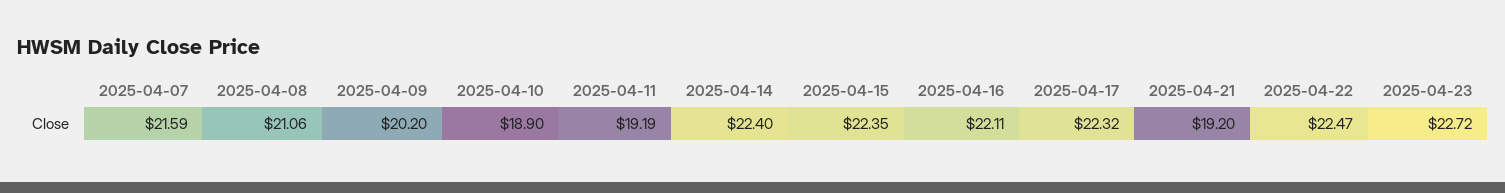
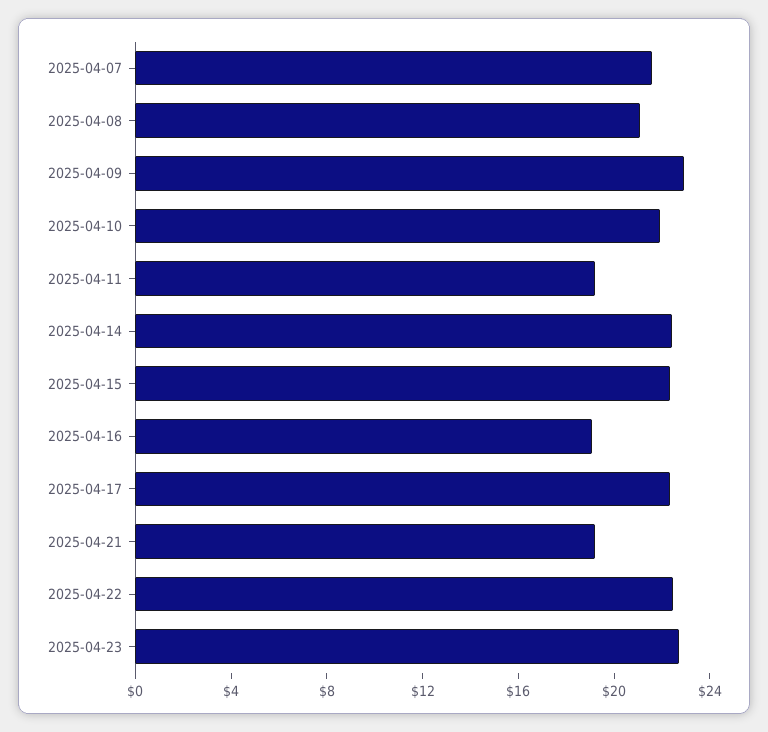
  {
    "2025-04-07": 21.59,
    "2025-04-08": 21.06,
-   "2025-04-09": 20.2,
+   "2025-04-09": 23,
-   "2025-04-10": 18.9,
+   "2025-04-10": 22,
    "2025-04-11": 19.19,
    "2025-04-14": 22.4,
    "2025-04-15": 22.35,
-   "2025-04-16": 22.11,
+   "2025-04-16": 19,
    "2025-04-17": 22.32,
    "2025-04-21": 19.2,
    "2025-04-22": 22.47,
    "2025-04-23": 22.72
  }

